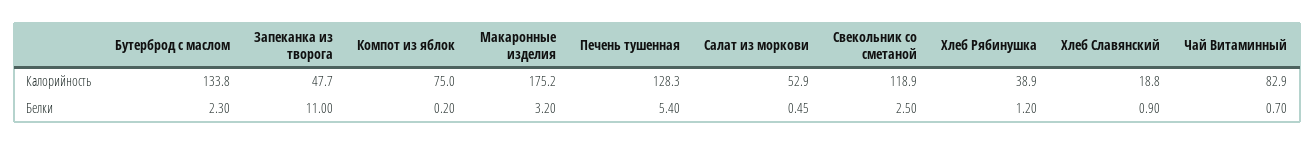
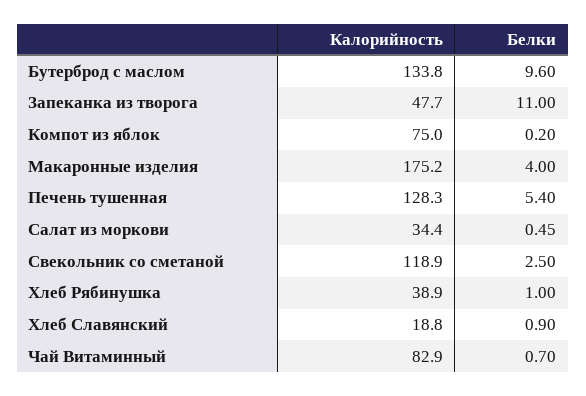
  {
    "Бутерброд с маслом": {
      "Калорийность": 133.8,
-     "Белки": 2.3
+     "Белки": 9.6
    },
    "Запеканка из творога": {
      "Калорийность": 47.7,
      "Белки": 11
    },
    "Компот из яблок": {
      "Калорийность": 75,
      "Белки": 0.2
    },
    "Макаронные изделия": {
      "Калорийность": 175.2,
-     "Белки": 3.2
+     "Белки": 4
    },
    "Печень тушенная": {
      "Калорийность": 128.3,
      "Белки": 5.4
    },
    "Салат из моркови": {
-     "Калорийность": 52.9,
+     "Калорийность": 34.4,
      "Белки": 0.45
    },
    "Свекольник со сметаной": {
      "Калорийность": 118.9,
      "Белки": 2.5
    },
    "Хлеб Рябинушка": {
      "Калорийность": 38.9,
-     "Белки": 1.2
+     "Белки": 1
    },
    "Хлеб Славянский": {
      "Калорийность": 18.8,
      "Белки": 0.9
    },
    "Чай Витаминный": {
      "Калорийность": 82.9,
      "Белки": 0.7
    }
  }

